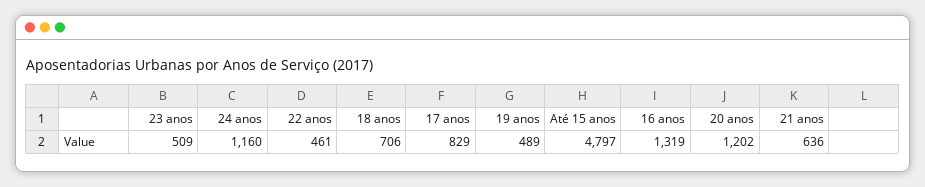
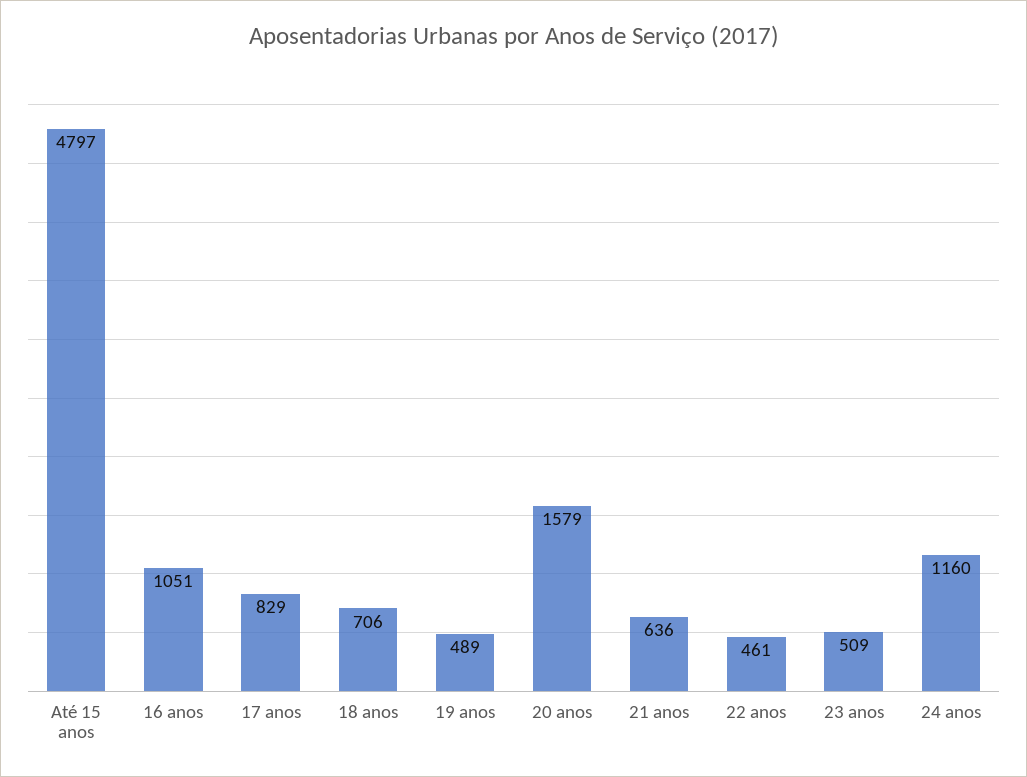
  {
    "23 anos": 509,
    "24 anos": 1160,
    "22 anos": 461,
    "18 anos": 706,
    "17 anos": 829,
    "19 anos": 489,
    "Até 15 anos": 4797,
-   "16 anos": 1319,
+   "16 anos": 1051,
-   "20 anos": 1202,
+   "20 anos": 1579,
    "21 anos": 636
  }

